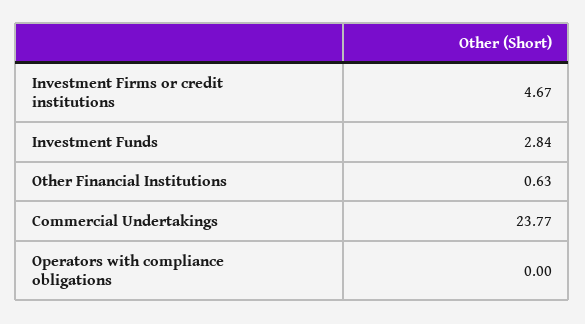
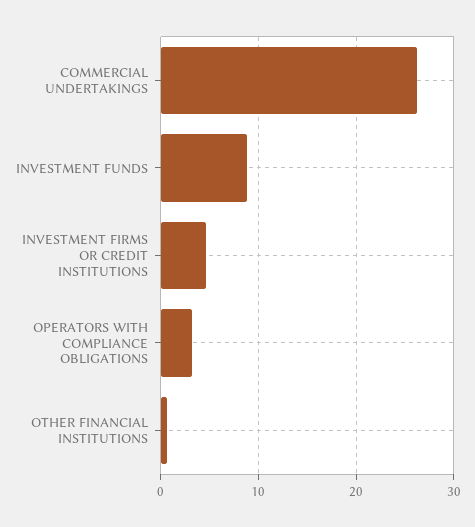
  {
    "Investment Firms or credit institutions": 4.67,
-   "Investment Funds": 2.84,
+   "Investment Funds": 9,
    "Other Financial Institutions": 0.63,
-   "Commercial Undertakings": 23.77,
+   "Commercial Undertakings": 26,
-   "Operators with compliance obligations": 0
+   "Operators with compliance obligations": 3
  }

